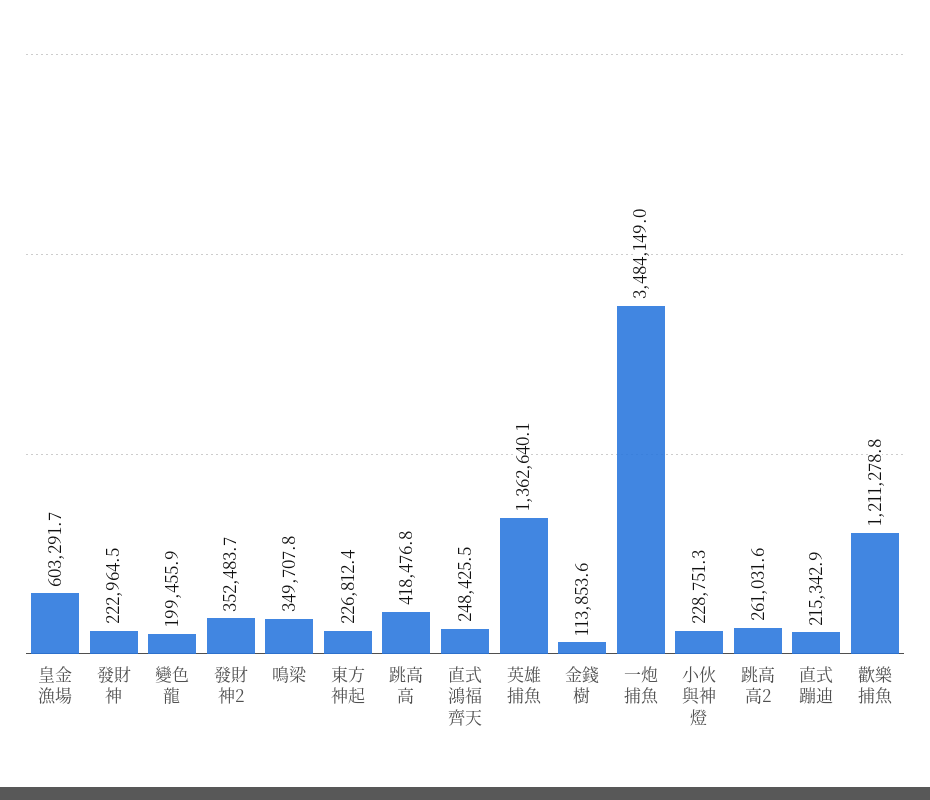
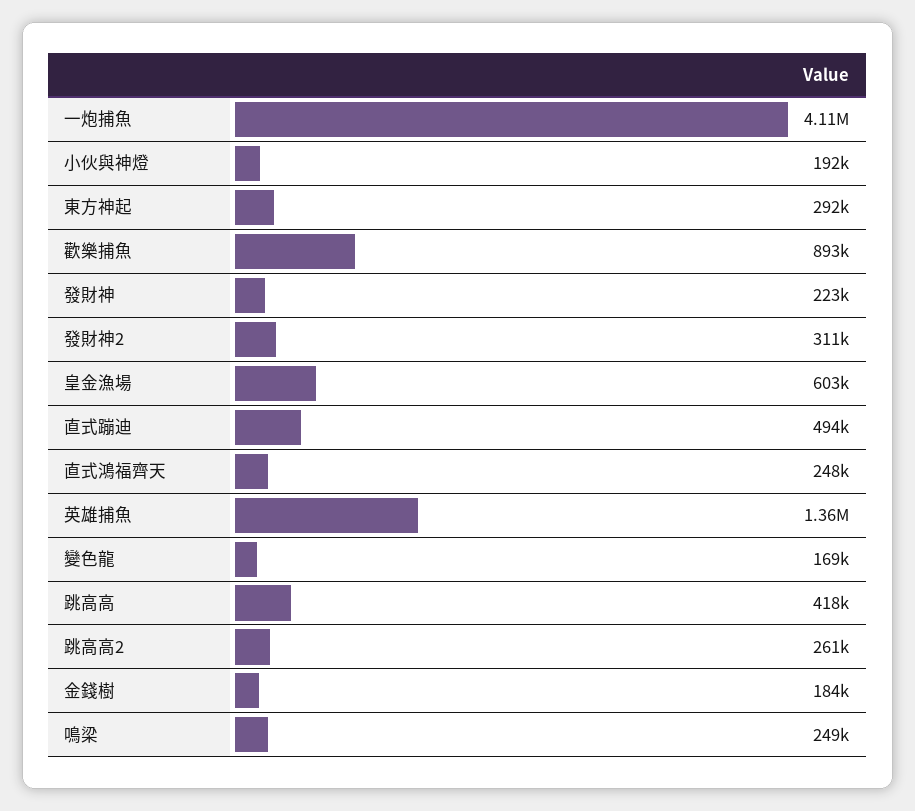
  {
    "皇金漁場": 603291.7,
    "發財神": 222964.5,
-   "變色龍": 199455.9,
+   "變色龍": 169000,
-   "發財神2": 352483.7,
+   "發財神2": 311000,
-   "鳴梁": 349707.8,
+   "鳴梁": 249000,
-   "東方神起": 226812.4,
+   "東方神起": 292000,
    "跳高高": 418476.8,
    "直式鴻福齊天": 248425.5,
    "英雄捕魚": 1362640.1,
-   "金錢樹": 113853.6,
+   "金錢樹": 184000,
-   "一炮捕魚": 3484149,
+   "一炮捕魚": 4110000,
-   "小伙與神燈": 228751.3,
+   "小伙與神燈": 192000,
    "跳高高2": 261031.6,
-   "直式蹦迪": 215342.9,
+   "直式蹦迪": 494000,
-   "歡樂捕魚": 1211278.8
+   "歡樂捕魚": 893000
  }

